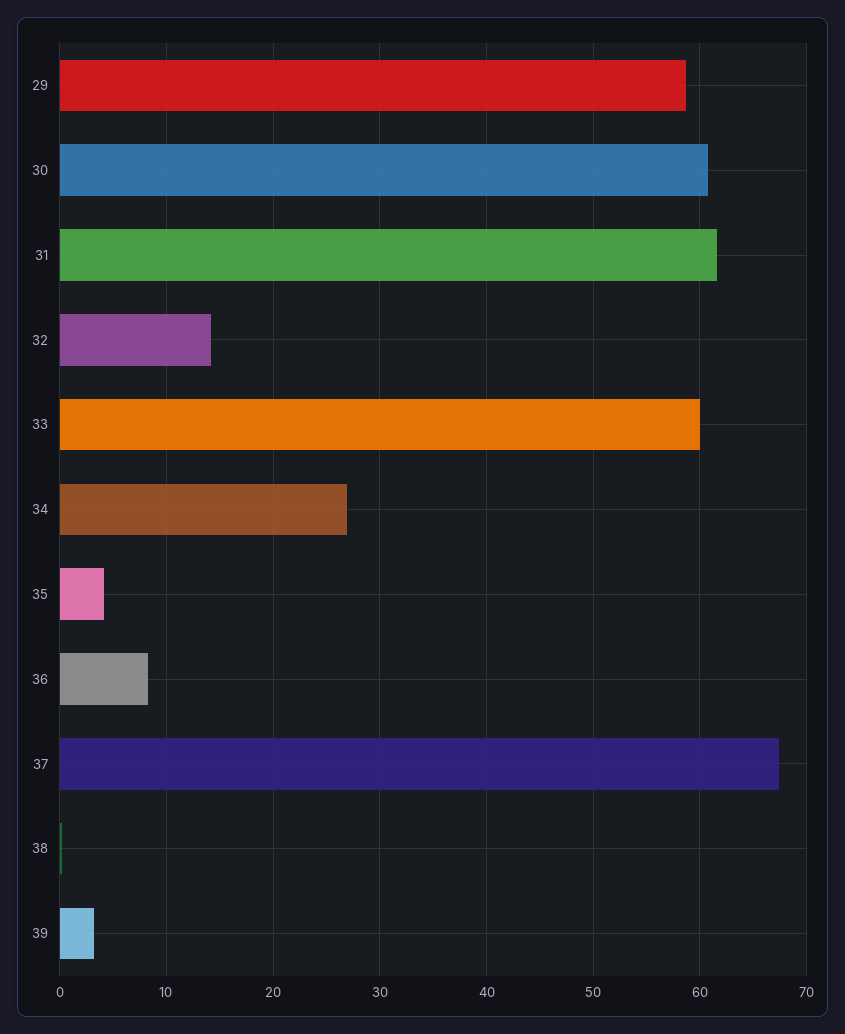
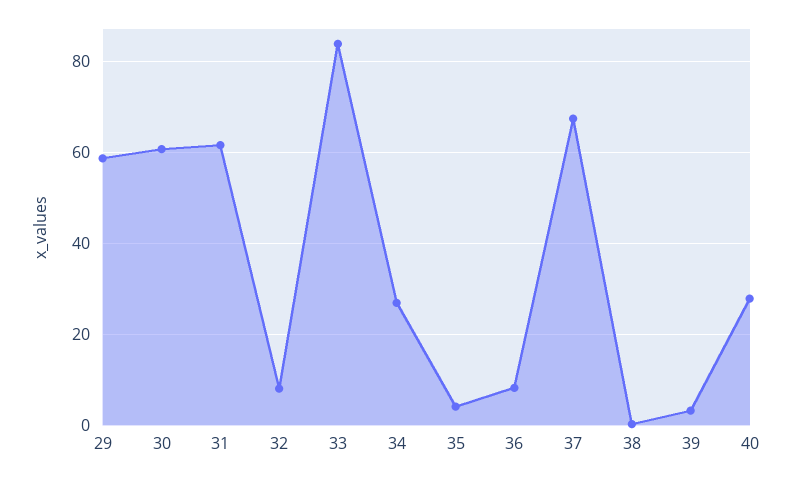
  {
    "29": 59,
    "30": 61,
    "31": 62,
-   "32": 14,
+   "32": 8,
-   "33": 60,
+   "33": 84,
    "34": 27,
    "35": 4,
    "36": 8,
    "37": 67,
    "38": 0,
-   "39": 3
+   "39": 3,
+   "40": 28
  }

